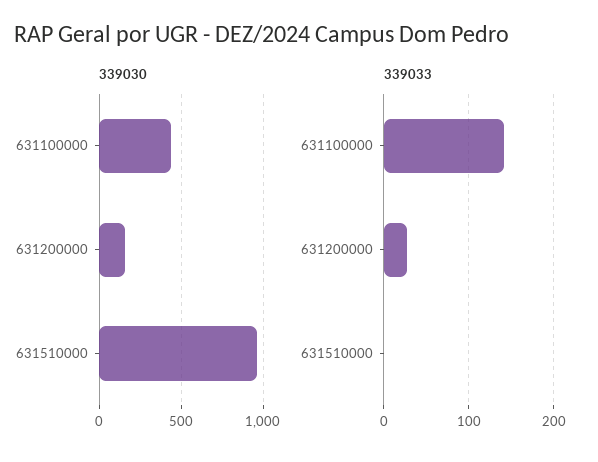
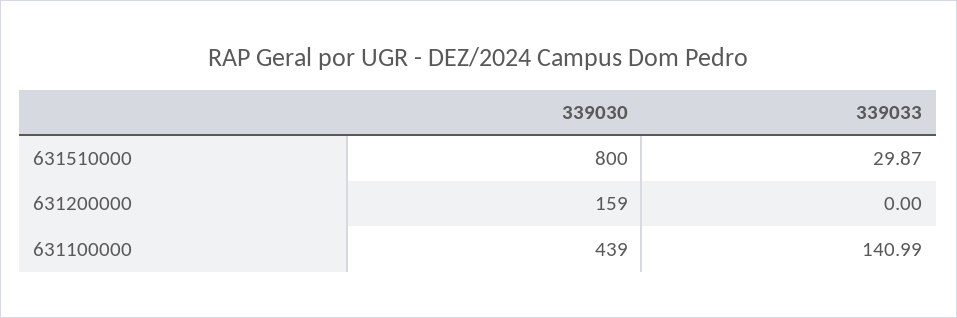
  {
    "339030": {
      "631100000": 439,
      "631200000": 159,
-     "631510000": 950
+     "631510000": 800
    },
    "339033": {
      "631100000": 140.99,
-     "631200000": 30,
+     "631200000": 0,
-     "631510000": 0
+     "631510000": 29.87
    }
  }

